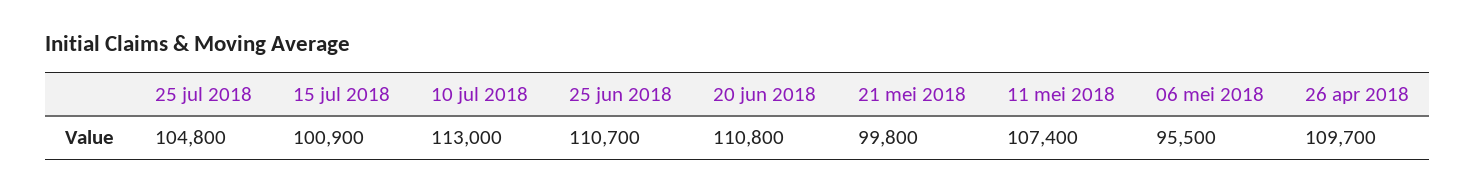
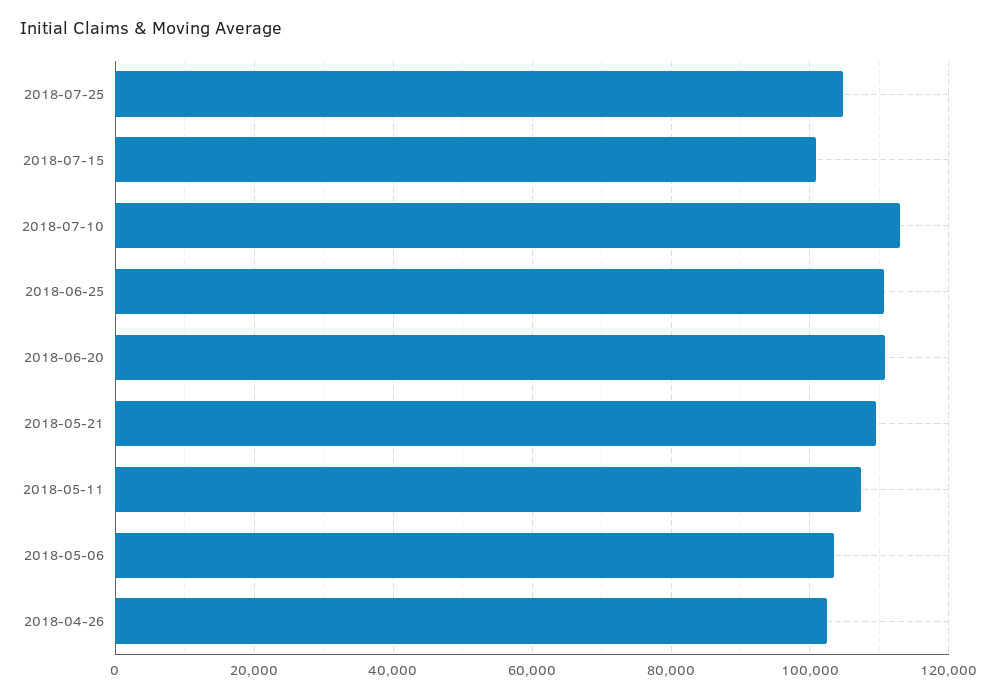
  {
    "25 jul 2018": 104800,
    "15 jul 2018": 100900,
    "10 jul 2018": 113000,
    "25 jun 2018": 110700,
    "20 jun 2018": 110800,
-   "21 mei 2018": 99800,
+   "21 mei 2018": 110000,
    "11 mei 2018": 107400,
-   "06 mei 2018": 95500,
+   "06 mei 2018": 104000,
-   "26 apr 2018": 109700
+   "26 apr 2018": 102000
  }

